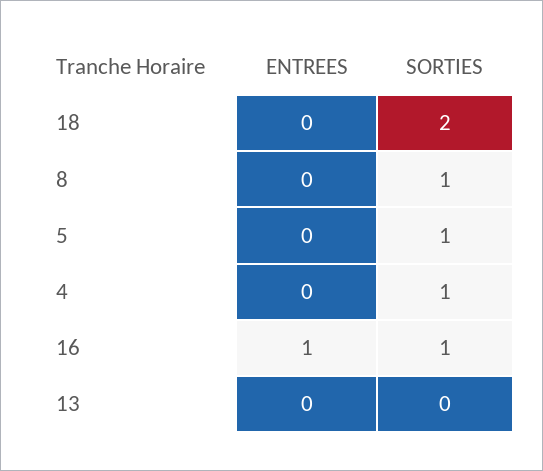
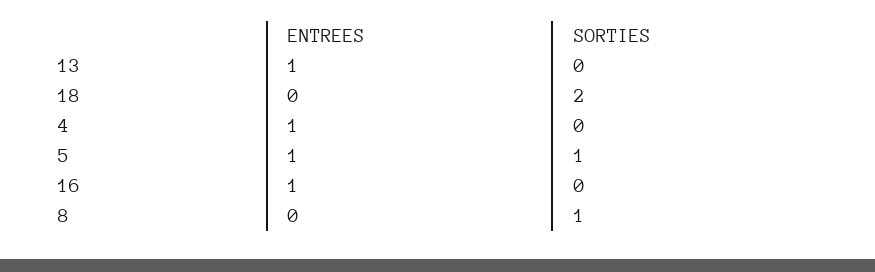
  {
    "ENTREES": {
      "18": 0,
      "8": 0,
-     "5": 0,
+     "5": 1,
-     "4": 0,
+     "4": 1,
      "16": 1,
-     "13": 0
+     "13": 1
    },
    "SORTIES": {
      "18": 2,
      "8": 1,
      "5": 1,
-     "4": 1,
+     "4": 0,
-     "16": 1,
+     "16": 0,
      "13": 0
    }
  }

